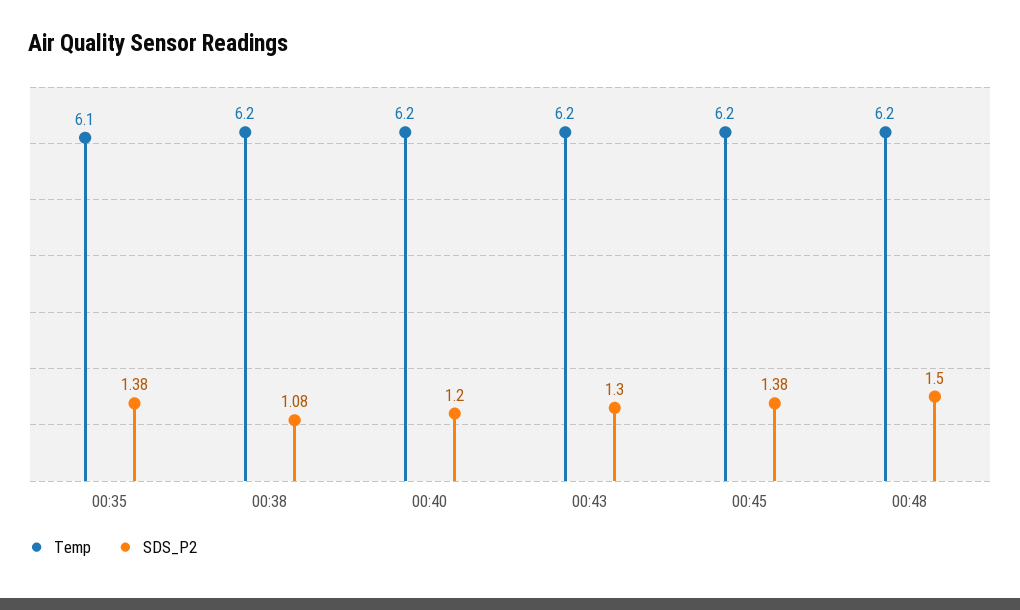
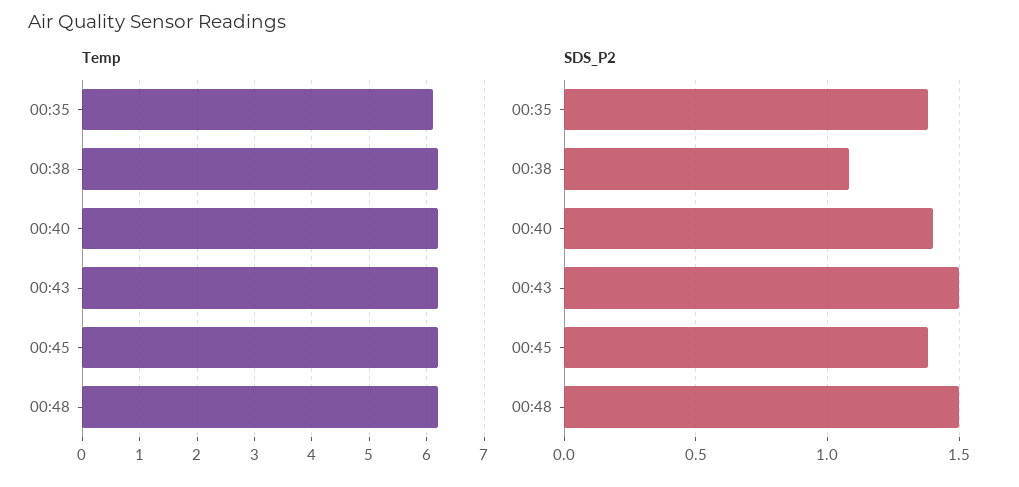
  {
    "Temp": {
      "00:35": 6.1,
      "00:38": 6.2,
      "00:40": 6.2,
      "00:43": 6.2,
      "00:45": 6.2,
      "00:48": 6.2
    },
    "SDS_P2": {
      "00:35": 1.38,
      "00:38": 1.08,
-     "00:40": 1.2,
+     "00:40": 1.4,
-     "00:43": 1.3,
+     "00:43": 1.5,
      "00:45": 1.38,
      "00:48": 1.5
    }
  }

